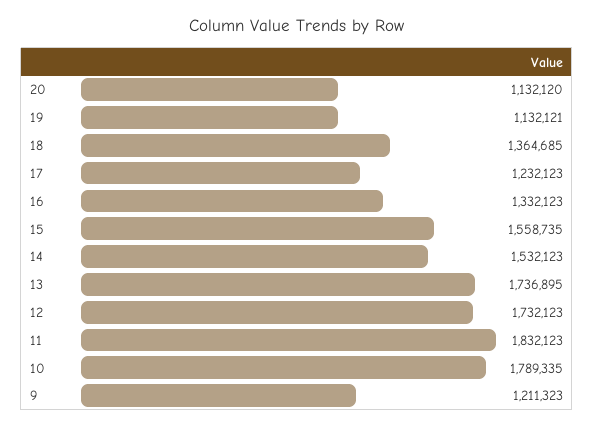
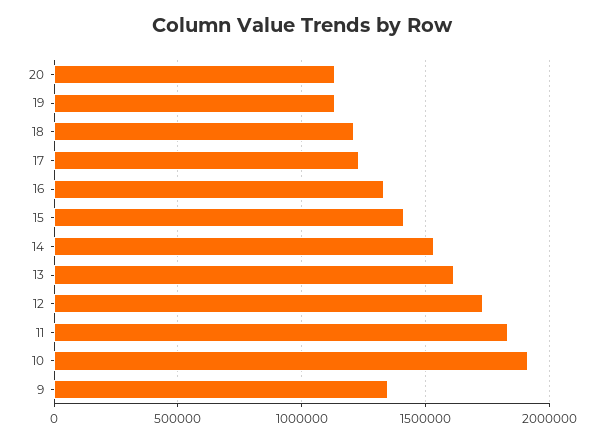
  {
    "20": 1132120,
    "19": 1132121,
-   "18": 1364685,
+   "18": 1200000,
    "17": 1232123,
    "16": 1332123,
-   "15": 1558735,
+   "15": 1400000,
    "14": 1532123,
-   "13": 1736895,
+   "13": 1600000,
    "12": 1732123,
    "11": 1832123,
-   "10": 1789335,
+   "10": 1900000,
-   "9": 1211323
+   "9": 1350000
  }

